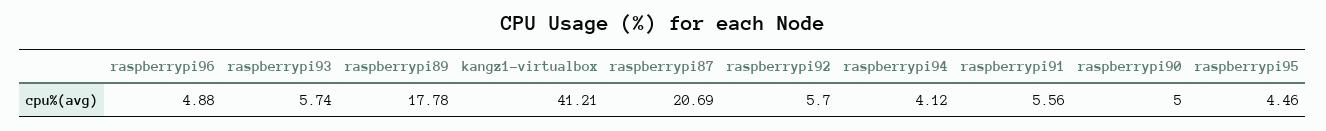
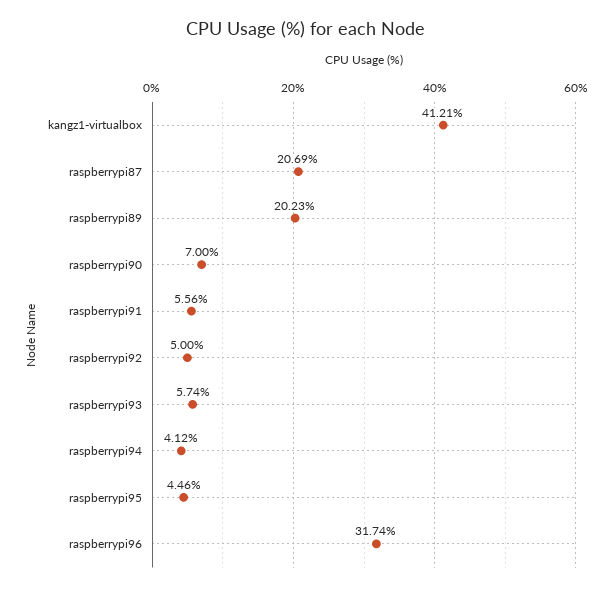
  {
-   "raspberrypi96": 4.88,
+   "raspberrypi96": 31.74,
    "raspberrypi93": 5.74,
-   "raspberrypi89": 17.78,
+   "raspberrypi89": 20.23,
    "kangz1-virtualbox": 41.21,
    "raspberrypi87": 20.69,
-   "raspberrypi92": 5.7,
+   "raspberrypi92": 5,
    "raspberrypi94": 4.12,
    "raspberrypi91": 5.56,
-   "raspberrypi90": 5,
+   "raspberrypi90": 7,
    "raspberrypi95": 4.46
  }

